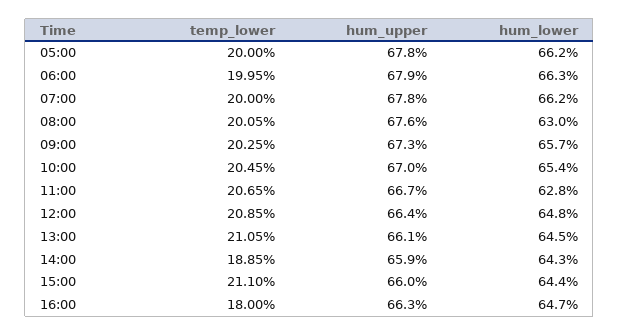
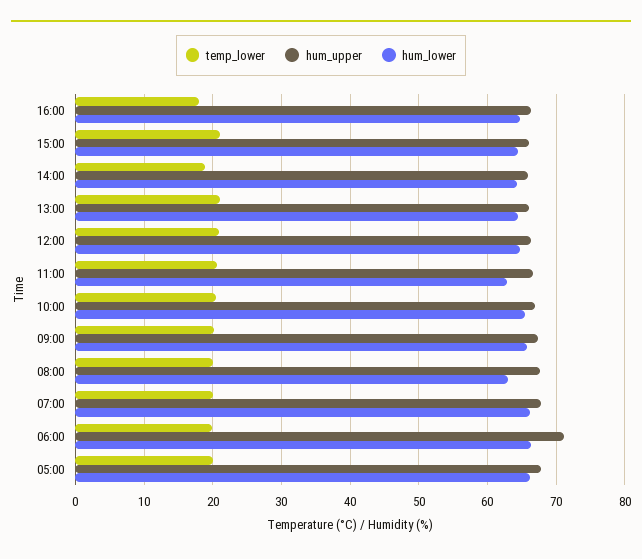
  {
    "temp_lower": {
      "05:00": 20,
      "06:00": 19.95,
      "07:00": 20,
      "08:00": 20.05,
      "09:00": 20.25,
      "10:00": 20.45,
      "11:00": 20.65,
      "12:00": 20.85,
      "13:00": 21.05,
      "14:00": 18.85,
      "15:00": 21.1,
      "16:00": 18
    },
    "hum_upper": {
      "05:00": 67.8,
-     "06:00": 67.9,
+     "06:00": 71,
      "07:00": 67.8,
      "08:00": 67.6,
      "09:00": 67.3,
      "10:00": 67,
      "11:00": 66.7,
      "12:00": 66.4,
      "13:00": 66.1,
      "14:00": 65.9,
      "15:00": 66,
      "16:00": 66.3
    },
    "hum_lower": {
      "05:00": 66.2,
      "06:00": 66.3,
      "07:00": 66.2,
      "08:00": 63,
      "09:00": 65.7,
      "10:00": 65.4,
      "11:00": 62.8,
      "12:00": 64.8,
      "13:00": 64.5,
      "14:00": 64.3,
      "15:00": 64.4,
      "16:00": 64.7
    }
  }

